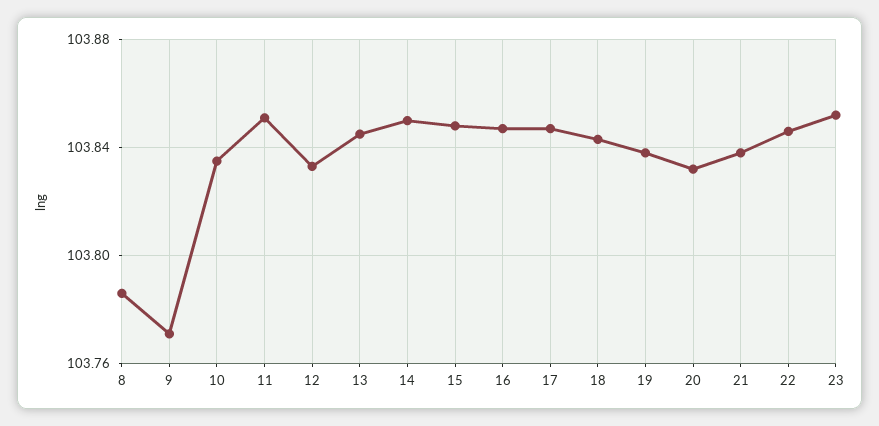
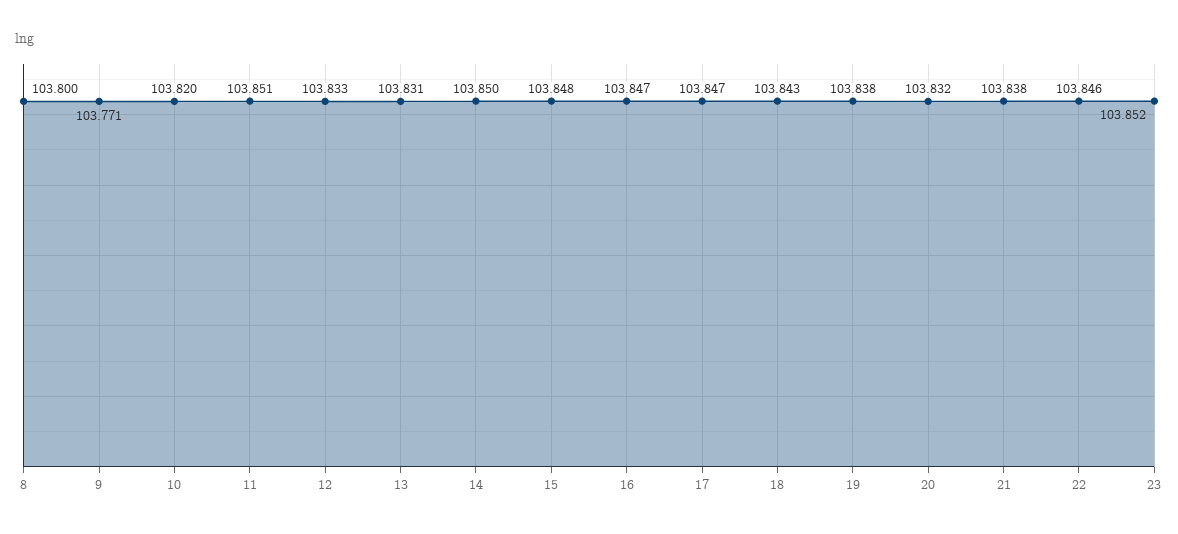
  {
-   "8": 103.785,
+   "8": 103.8,
    "9": 103.771,
-   "10": 103.835,
+   "10": 103.82,
    "11": 103.851,
    "12": 103.833,
-   "13": 103.845,
+   "13": 103.831,
    "14": 103.85,
    "15": 103.848,
    "16": 103.847,
    "17": 103.847,
    "18": 103.843,
    "19": 103.838,
    "20": 103.832,
    "21": 103.838,
    "22": 103.846,
    "23": 103.852
  }

